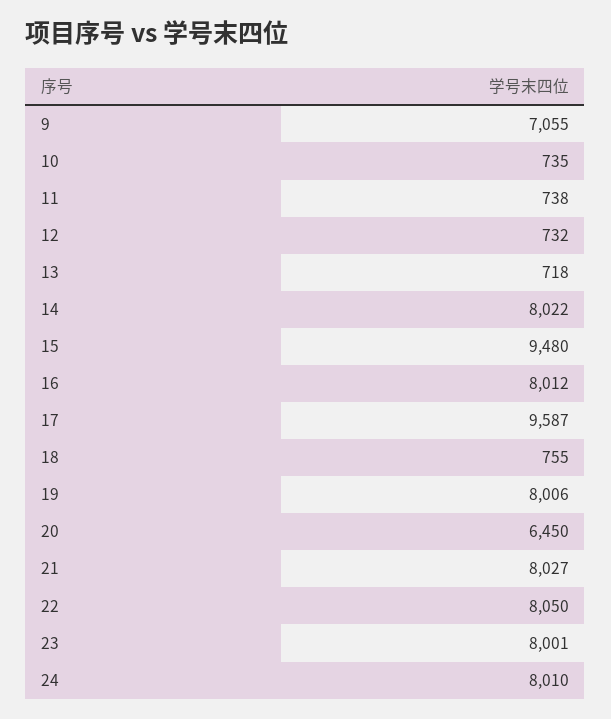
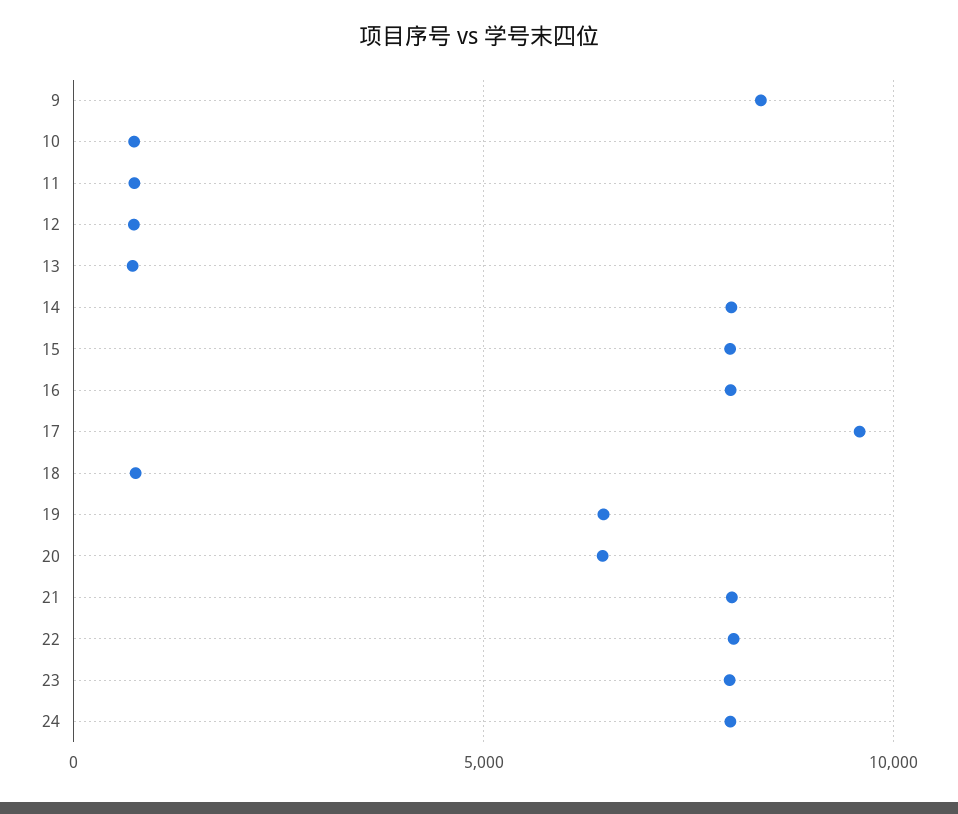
  {
-   "9": 7055,
+   "9": 8500,
    "10": 735,
    "11": 738,
    "12": 732,
    "13": 718,
    "14": 8022,
-   "15": 9480,
+   "15": 8000,
    "16": 8012,
    "17": 9587,
    "18": 755,
-   "19": 8006,
+   "19": 6500,
    "20": 6450,
    "21": 8027,
    "22": 8050,
    "23": 8001,
    "24": 8010
  }

